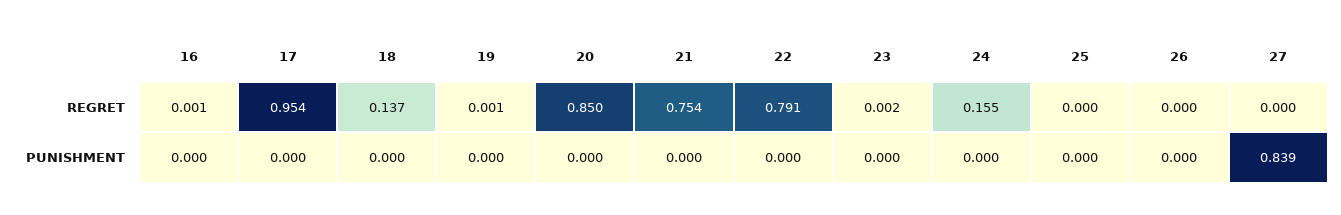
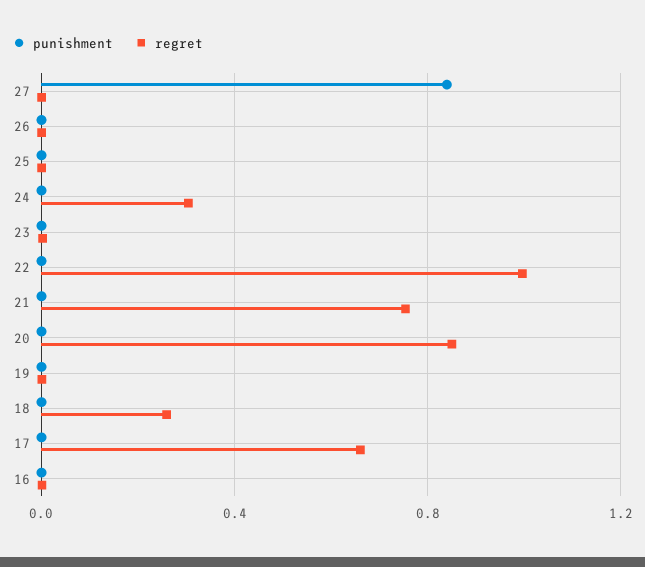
  {
    "REGRET": {
      "16": 0.001,
-     "17": 0.954,
+     "17": 0.65,
-     "18": 0.137,
+     "18": 0.25,
      "19": 0.001,
      "20": 0.85,
      "21": 0.754,
-     "22": 0.791,
+     "22": 1,
      "23": 0.002,
-     "24": 0.155,
+     "24": 0.3,
      "25": 0,
      "26": 0,
      "27": 0
    },
    "PUNISHMENT": {
      "16": 0,
      "17": 0,
      "18": 0,
      "19": 0,
      "20": 0,
      "21": 0,
      "22": 0,
      "23": 0,
      "24": 0,
      "25": 0,
      "26": 0,
      "27": 0.839
    }
  }

